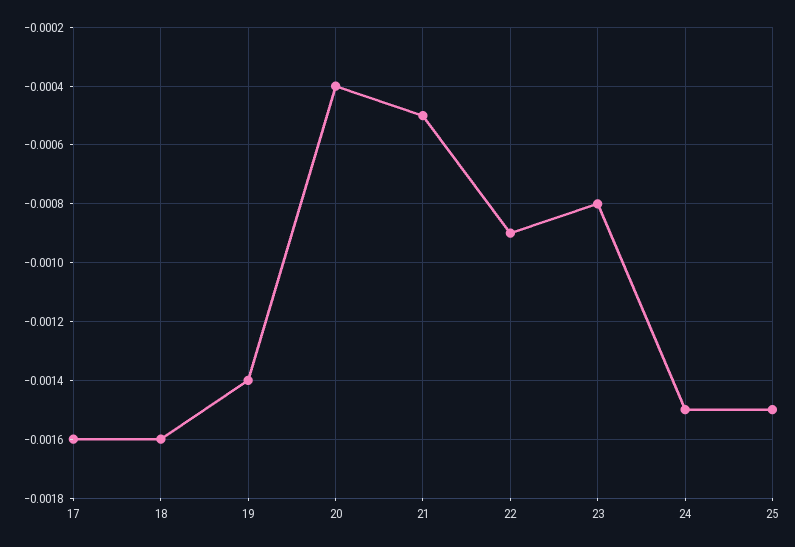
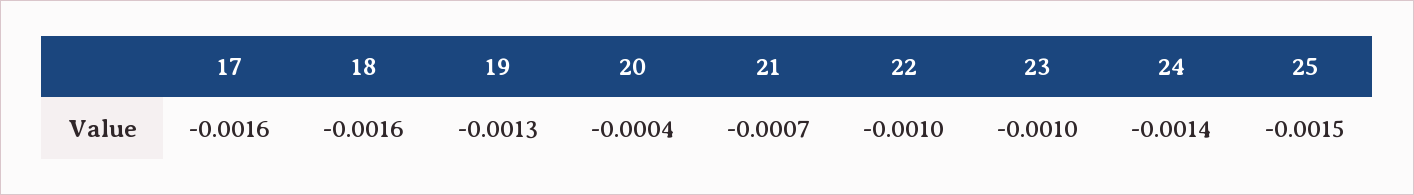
  {
    "17": -0.0016,
    "18": -0.0016,
-   "19": -0.0014,
+   "19": -0.0013,
    "20": -0.0004,
-   "21": -0.0005,
+   "21": -0.0007,
-   "22": -0.0009,
+   "22": -0.001,
-   "23": -0.0008,
+   "23": -0.001,
-   "24": -0.0015,
+   "24": -0.0014,
    "25": -0.0015
  }

